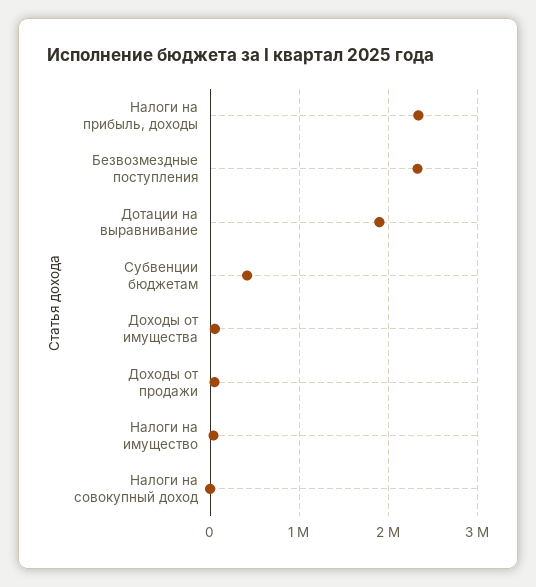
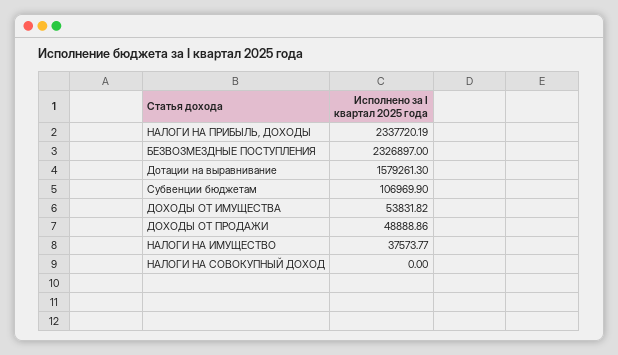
  {
    "Налоги на прибыль, доходы": 2337720.19,
    "Безвозмездные поступления": 2326897,
-   "Дотации на выравнивание": 1900000,
+   "Дотации на выравнивание": 1579261.3,
-   "Субвенции бюджетам": 400000,
+   "Субвенции бюджетам": 106969.9,
    "Доходы от имущества": 53831.82,
    "Доходы от продажи": 48888.86,
    "Налоги на имущество": 37573.77,
    "Налоги на совокупный доход": 0
  }

